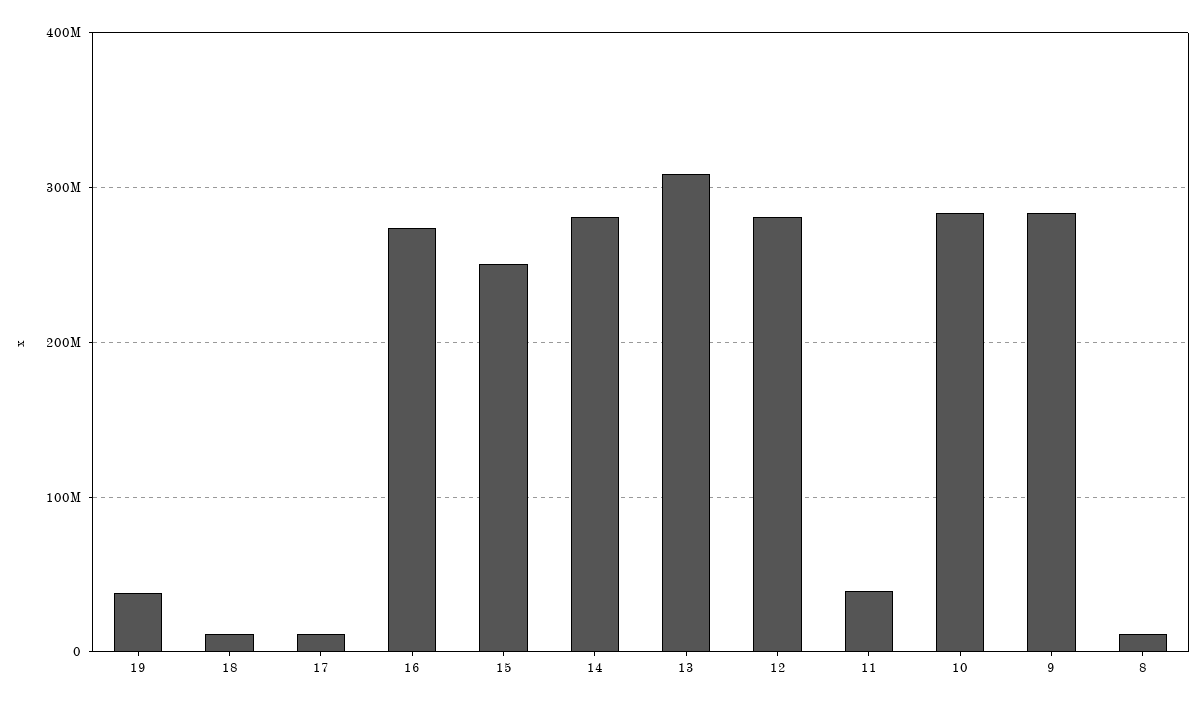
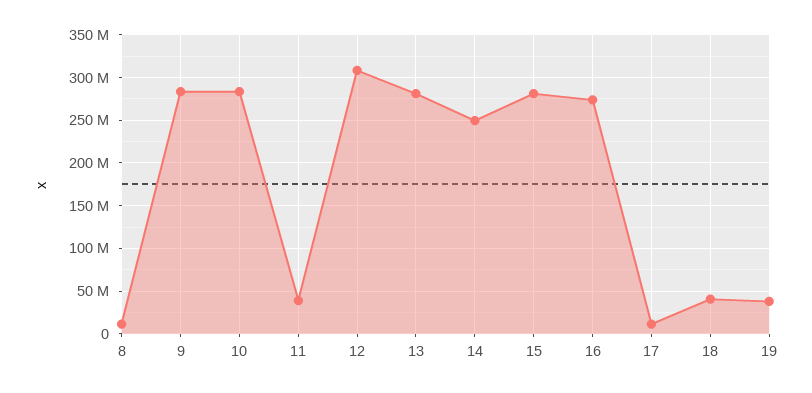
  {
    "19": 40000000,
-   "18": 10000000,
+   "18": 40000000,
    "17": 10000000,
    "16": 270000000,
-   "15": 250000000,
+   "15": 280000000,
-   "14": 280000000,
+   "14": 250000000,
-   "13": 310000000,
+   "13": 280000000,
-   "12": 280000000,
+   "12": 310000000,
    "11": 40000000,
    "10": 280000000,
    "9": 280000000,
    "8": 10000000
  }

